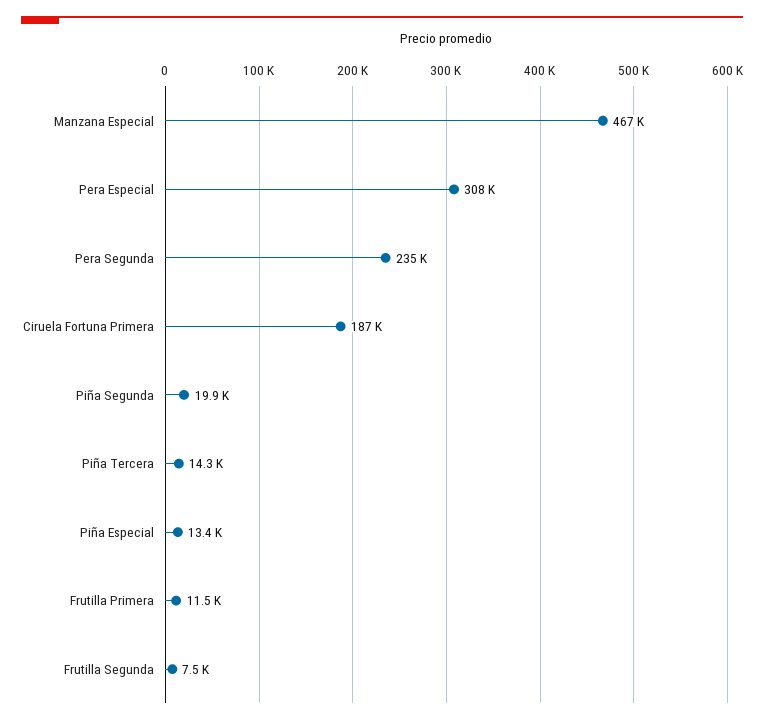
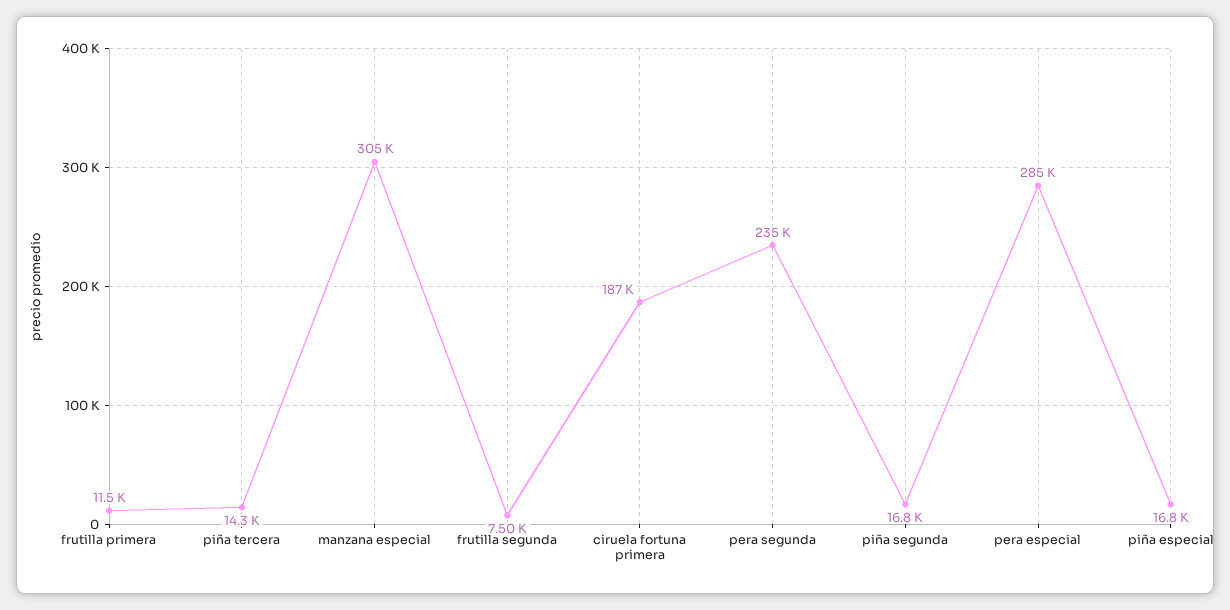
  {
-   "Manzana Especial": 467000,
+   "Manzana Especial": 305000,
-   "Pera Especial": 308000,
+   "Pera Especial": 285000,
    "Pera Segunda": 235000,
    "Ciruela Fortuna Primera": 187000,
-   "Piña Segunda": 19900,
+   "Piña Segunda": 16800,
    "Piña Tercera": 14300,
-   "Piña Especial": 13400,
+   "Piña Especial": 16800,
    "Frutilla Primera": 11500,
    "Frutilla Segunda": 7500
  }

